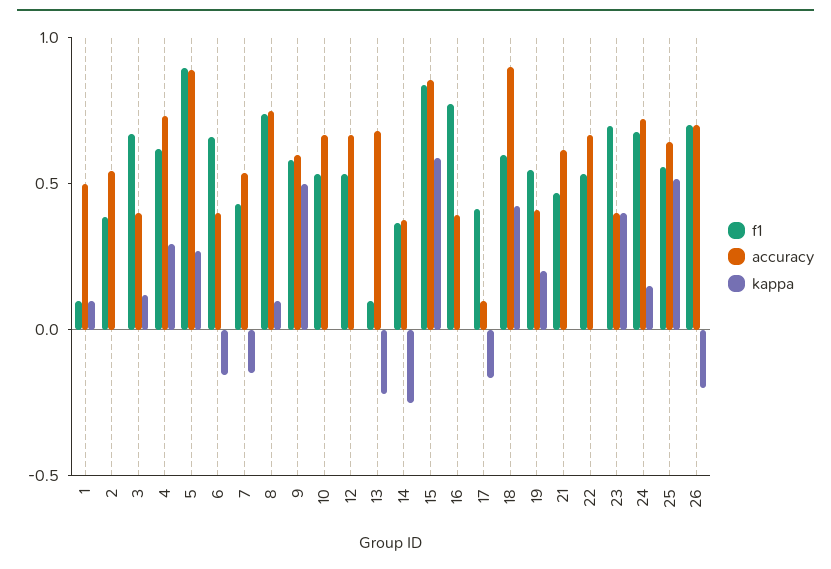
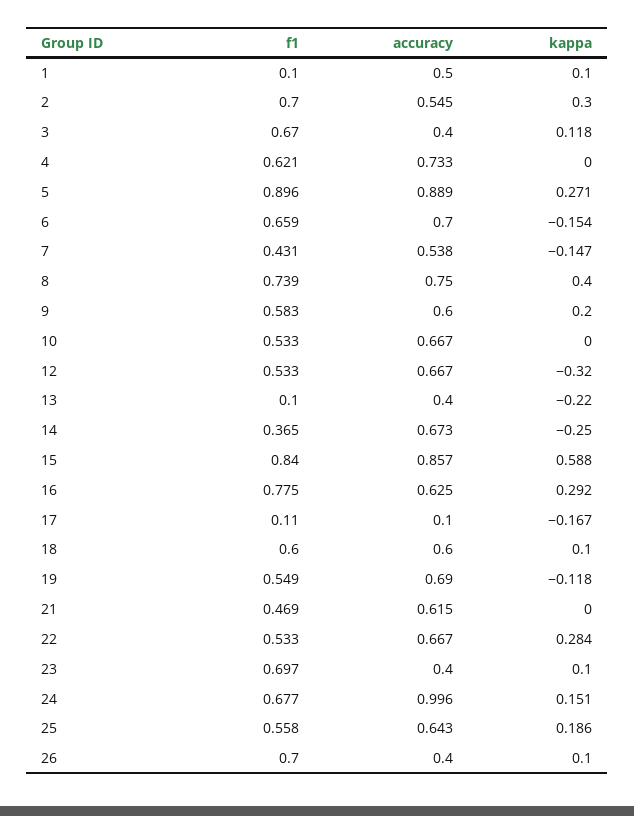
  {
    "f1": {
      "1": 0.1,
-     "2": 0.4,
+     "2": 0.7,
      "3": 0.67,
      "4": 0.621,
      "5": 0.896,
      "6": 0.659,
      "7": 0.431,
      "8": 0.739,
      "9": 0.583,
      "10": 0.533,
      "12": 0.533,
      "13": 0.1,
      "14": 0.365,
      "15": 0.84,
      "16": 0.775,
-     "17": 0.4,
+     "17": 0.11,
      "18": 0.6,
      "19": 0.549,
      "21": 0.469,
      "22": 0.533,
      "23": 0.697,
      "24": 0.677,
      "25": 0.558,
      "26": 0.7
    },
    "accuracy": {
      "1": 0.5,
      "2": 0.545,
      "3": 0.4,
      "4": 0.733,
      "5": 0.889,
-     "6": 0.4,
+     "6": 0.7,
      "7": 0.538,
      "8": 0.75,
      "9": 0.6,
      "10": 0.667,
      "12": 0.667,
-     "13": 0.7,
+     "13": 0.4,
-     "14": 0.4,
+     "14": 0.673,
      "15": 0.857,
-     "16": 0.4,
+     "16": 0.625,
      "17": 0.1,
-     "18": 0.9,
+     "18": 0.6,
-     "19": 0.4,
+     "19": 0.69,
      "21": 0.615,
      "22": 0.667,
      "23": 0.4,
-     "24": 0.7,
+     "24": 0.996,
      "25": 0.643,
-     "26": 0.7
+     "26": 0.4
    },
    "kappa": {
      "1": 0.1,
-     "2": 0,
+     "2": 0.3,
      "3": 0.118,
-     "4": 0.3,
+     "4": 0,
      "5": 0.271,
      "6": -0.154,
      "7": -0.147,
-     "8": 0.1,
+     "8": 0.4,
-     "9": 0.5,
+     "9": 0.2,
      "10": 0,
-     "12": 0,
+     "12": -0.32,
      "13": -0.22,
      "14": -0.25,
      "15": 0.588,
-     "16": 0,
+     "16": 0.292,
      "17": -0.167,
-     "18": 0.4,
+     "18": 0.1,
-     "19": 0.2,
+     "19": -0.118,
      "21": 0,
-     "22": 0,
+     "22": 0.284,
-     "23": 0.4,
+     "23": 0.1,
      "24": 0.151,
-     "25": 0.5,
+     "25": 0.186,
-     "26": -0.2
+     "26": 0.1
    }
  }

